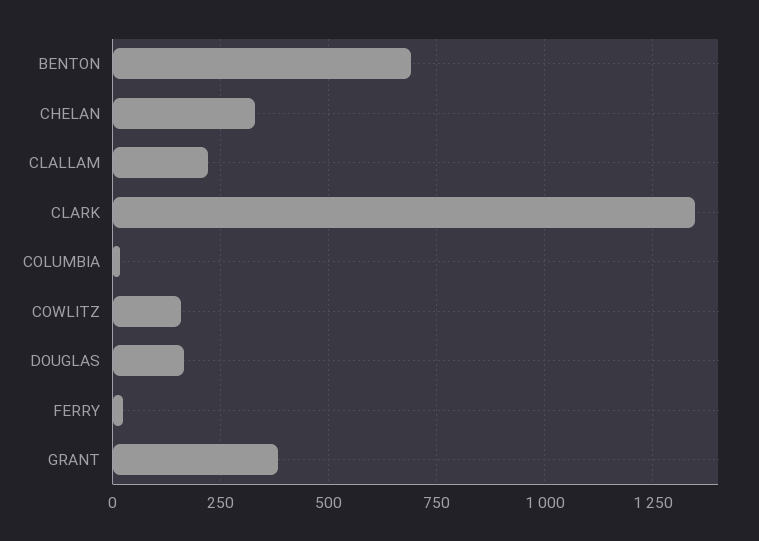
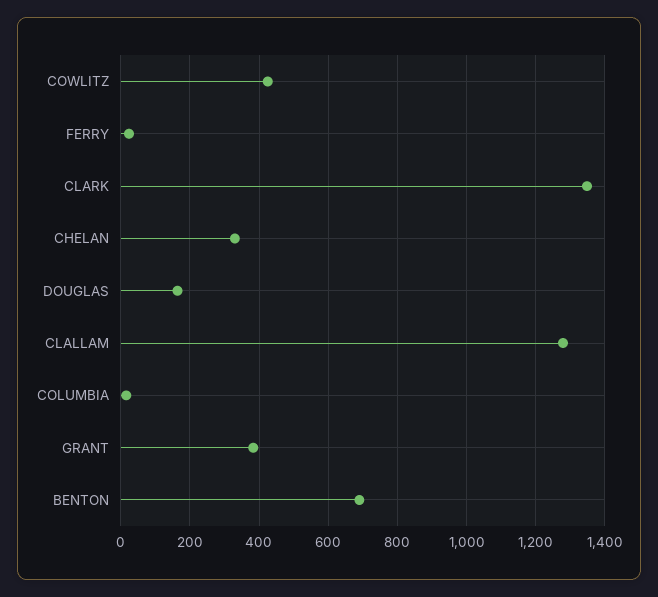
  {
    "BENTON": 700,
    "CHELAN": 340,
-   "CLALLAM": 225,
+   "CLALLAM": 1280,
    "CLARK": 1340,
    "COLUMBIA": 20,
-   "COWLITZ": 150,
+   "COWLITZ": 420,
    "DOUGLAS": 160,
    "FERRY": 20,
    "GRANT": 380
  }

